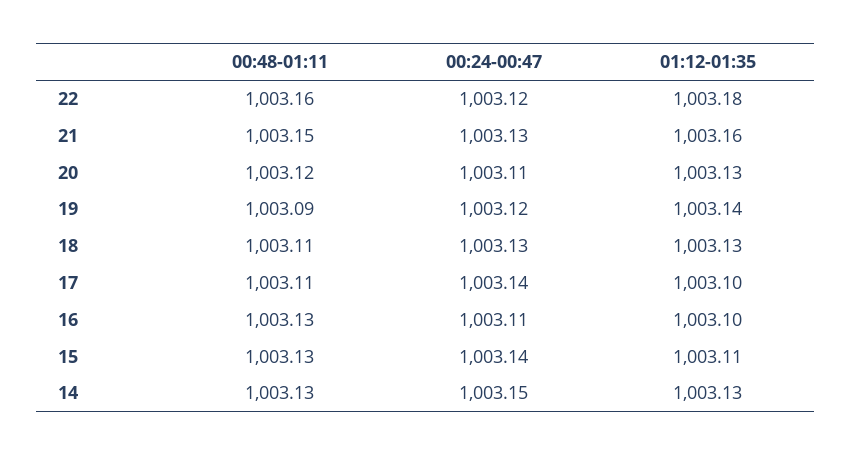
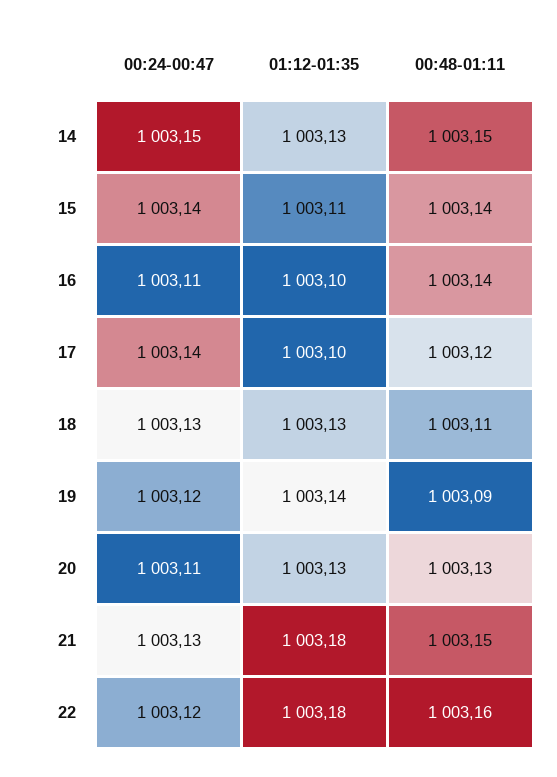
  {
    "00:48-01:11": {
      "22": 1003.16,
      "21": 1003.15,
-     "20": 1003.12,
+     "20": 1003.13,
      "19": 1003.09,
      "18": 1003.11,
-     "17": 1003.11,
+     "17": 1003.12,
-     "16": 1003.13,
+     "16": 1003.14,
-     "15": 1003.13,
+     "15": 1003.14,
-     "14": 1003.13
+     "14": 1003.15
    },
    "00:24-00:47": {
      "22": 1003.12,
      "21": 1003.13,
      "20": 1003.11,
      "19": 1003.12,
      "18": 1003.13,
      "17": 1003.14,
      "16": 1003.11,
      "15": 1003.14,
      "14": 1003.15
    },
    "01:12-01:35": {
      "22": 1003.18,
-     "21": 1003.16,
+     "21": 1003.18,
      "20": 1003.13,
      "19": 1003.14,
      "18": 1003.13,
      "17": 1003.1,
      "16": 1003.1,
      "15": 1003.11,
      "14": 1003.13
    }
  }

